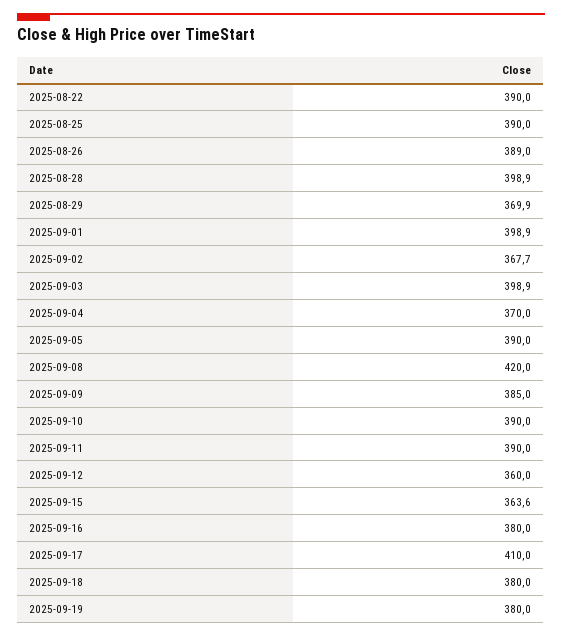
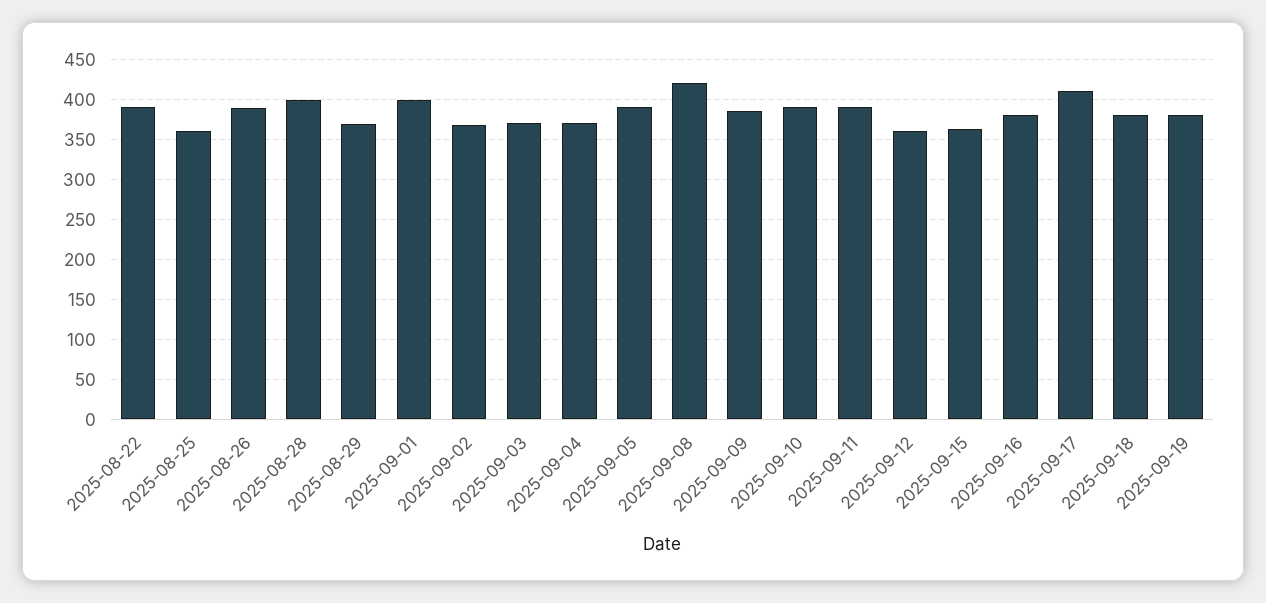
  {
    "2025-08-22": 390,
-   "2025-08-25": 390,
+   "2025-08-25": 360,
    "2025-08-26": 389,
    "2025-08-28": 398.9,
    "2025-08-29": 369.9,
    "2025-09-01": 398.9,
    "2025-09-02": 367.7,
-   "2025-09-03": 398.9,
+   "2025-09-03": 370,
    "2025-09-04": 370,
    "2025-09-05": 390,
    "2025-09-08": 420,
    "2025-09-09": 385,
    "2025-09-10": 390,
    "2025-09-11": 390,
    "2025-09-12": 360,
    "2025-09-15": 363.6,
    "2025-09-16": 380,
    "2025-09-17": 410,
    "2025-09-18": 380,
    "2025-09-19": 380
  }

